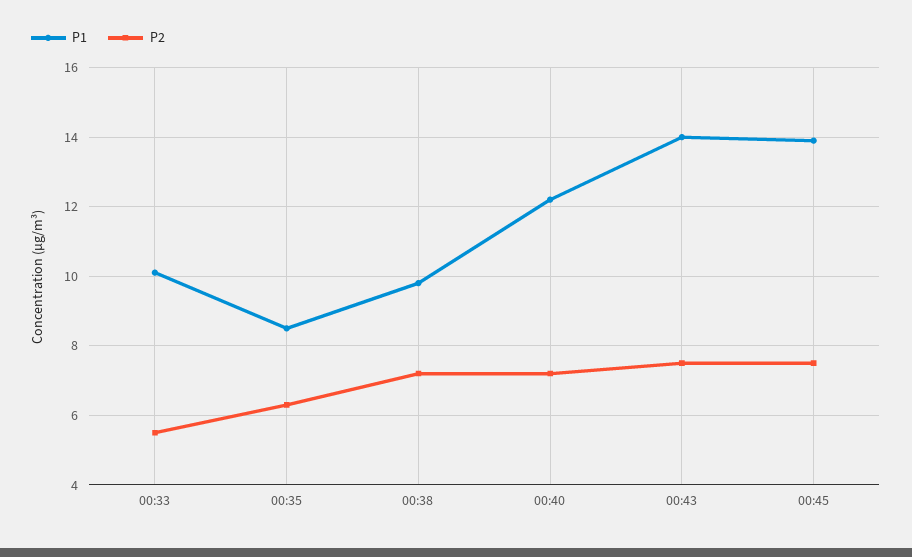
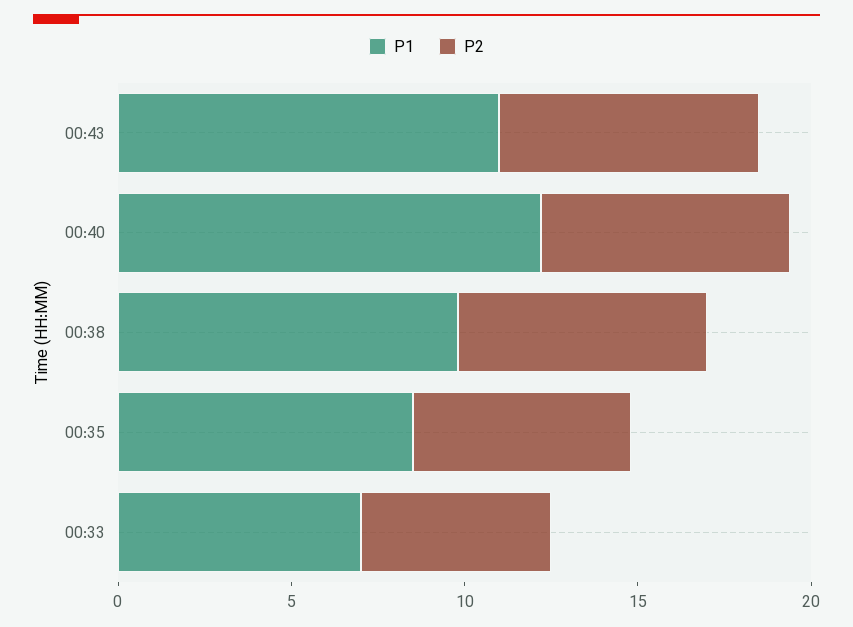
  {
    "P1": {
-     "00:33": 10,
+     "00:33": 7,
      "00:35": 8.5,
      "00:38": 10,
      "00:40": 12,
-     "00:43": 14,
+     "00:43": 11
-     "00:45": 14
    },
    "P2": {
      "00:33": 5.5,
      "00:35": 6.5,
      "00:38": 7,
      "00:40": 7,
-     "00:43": 7.5,
+     "00:43": 7.5
-     "00:45": 7.5
    }
  }

